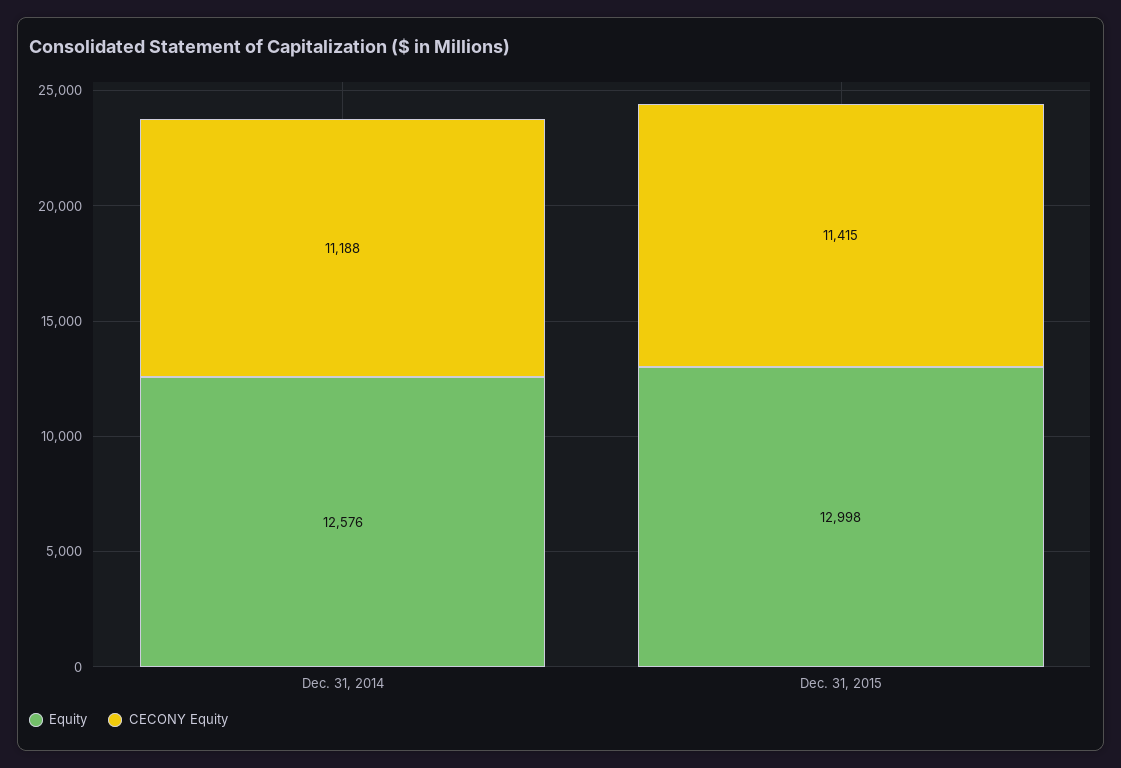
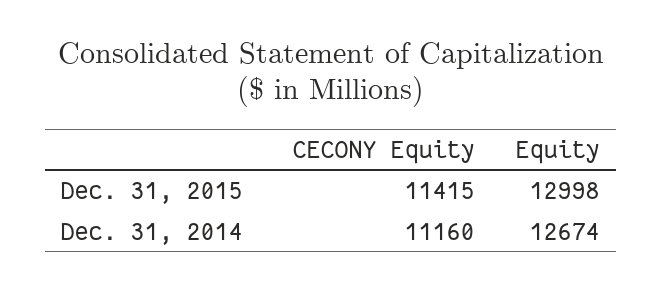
  {
    "Equity": {
-     "Dec. 31, 2014": 12576,
+     "Dec. 31, 2014": 12674,
      "Dec. 31, 2015": 12998
    },
    "CECONY Equity": {
-     "Dec. 31, 2014": 11188,
+     "Dec. 31, 2014": 11160,
      "Dec. 31, 2015": 11415
    }
  }

